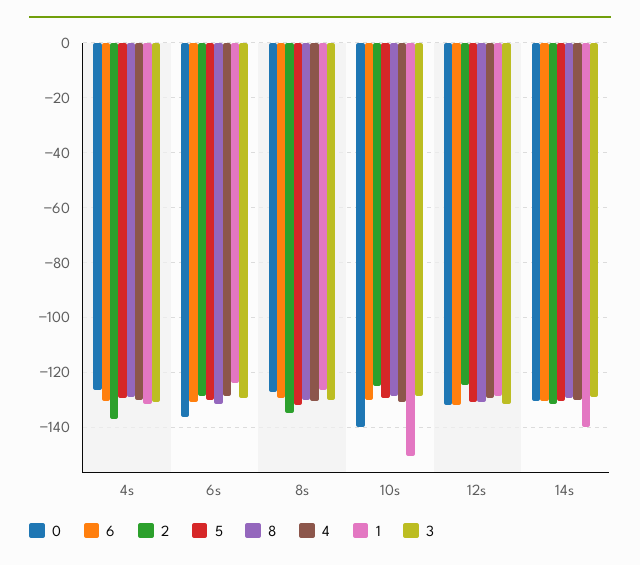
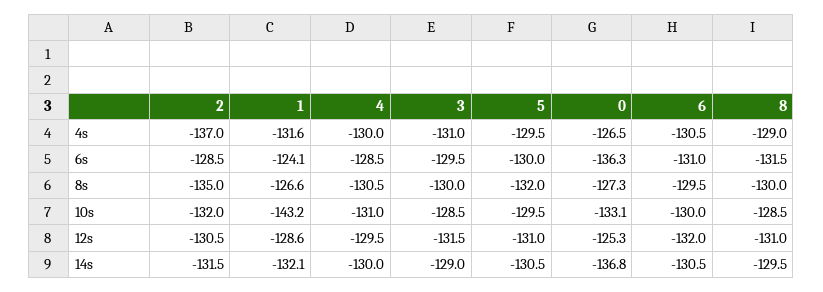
  {
    "0": {
      "4s": -126.5,
      "6s": -136.3,
      "8s": -127.3,
-     "10s": -140,
+     "10s": -133.1,
-     "12s": -132.5,
+     "12s": -125.3,
-     "14s": -130
+     "14s": -136.8
    },
    "6": {
      "4s": -130.5,
      "6s": -131,
      "8s": -129.5,
      "10s": -130,
      "12s": -132,
      "14s": -130.5
    },
    "2": {
      "4s": -137,
      "6s": -128.5,
      "8s": -135,
-     "10s": -125,
+     "10s": -132,
-     "12s": -125,
+     "12s": -130.5,
      "14s": -131.5
    },
    "5": {
      "4s": -129.5,
      "6s": -130,
      "8s": -132,
      "10s": -129.5,
      "12s": -131,
      "14s": -130.5
    },
    "8": {
      "4s": -129,
      "6s": -131.5,
      "8s": -130,
      "10s": -128.5,
      "12s": -131,
      "14s": -129.5
    },
    "4": {
      "4s": -130,
      "6s": -128.5,
      "8s": -130.5,
      "10s": -131,
      "12s": -129.5,
      "14s": -130
    },
    "1": {
      "4s": -131.6,
      "6s": -124.1,
      "8s": -126.6,
-     "10s": -150,
+     "10s": -143.2,
      "12s": -128.6,
-     "14s": -140
+     "14s": -132.1
    },
    "3": {
      "4s": -131,
      "6s": -129.5,
      "8s": -130,
      "10s": -128.5,
      "12s": -131.5,
      "14s": -129
    }
  }

